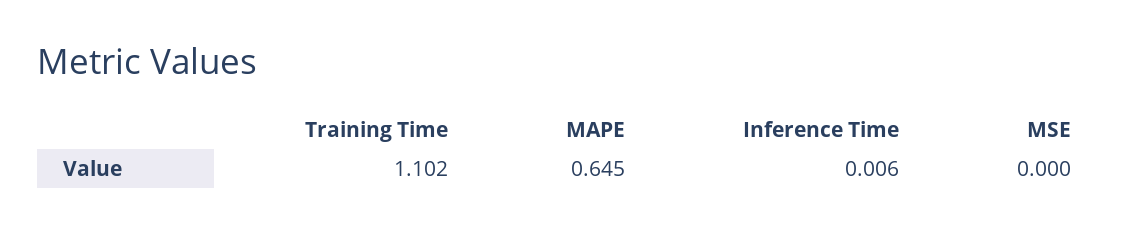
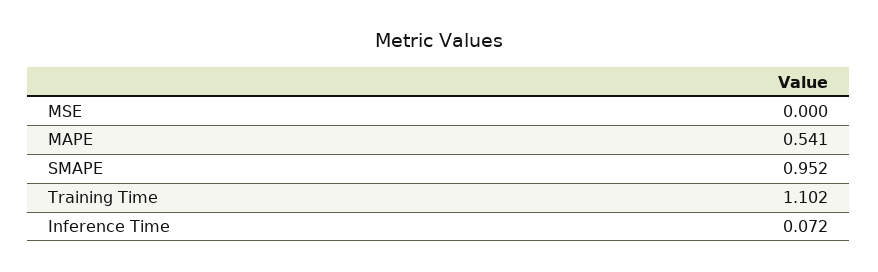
  {
    "Training Time": 1.102,
-   "MAPE": 0.645,
+   "MAPE": 0.541,
-   "Inference Time": 0.006,
+   "Inference Time": 0.072,
-   "MSE": 0
+   "MSE": 0,
+   "SMAPE": 0.952
  }

